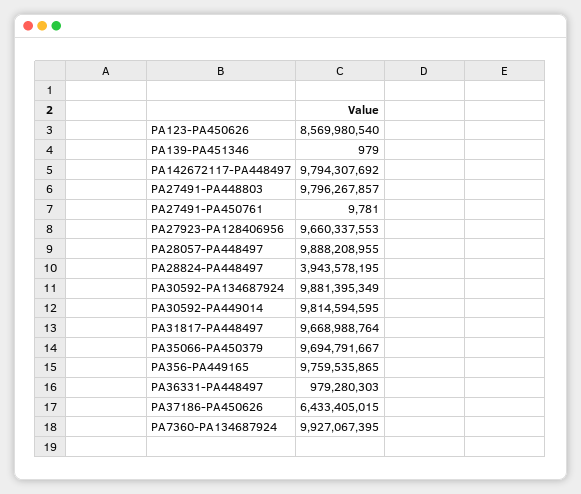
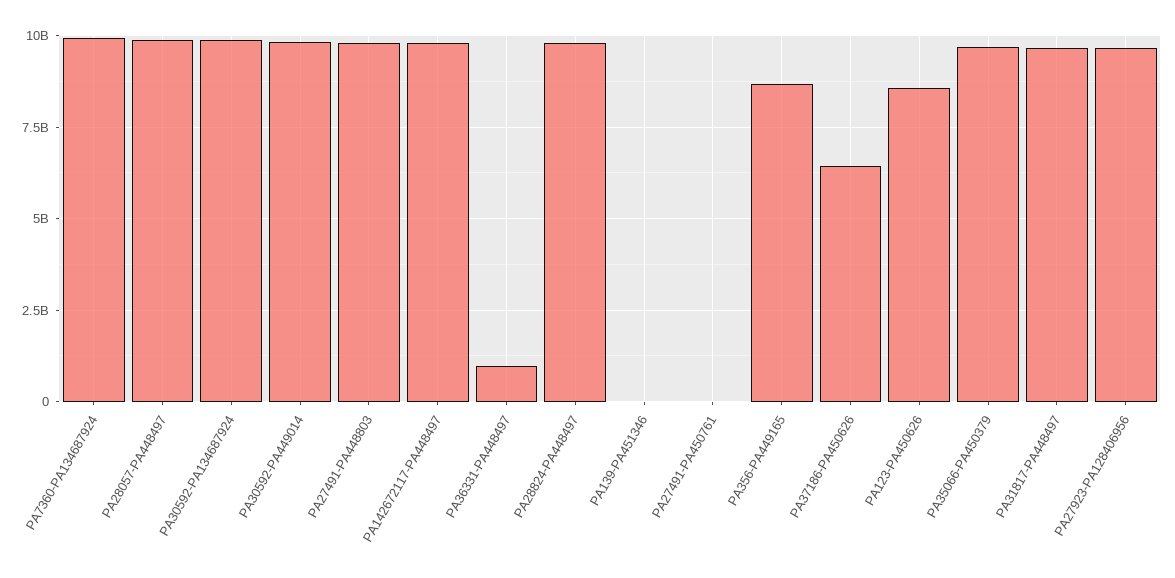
  {
    "PA123-PA450626": 8569980540,
    "PA139-PA451346": 979,
    "PA142672117-PA448497": 9794307692,
    "PA27491-PA448803": 9796267857,
    "PA27491-PA450761": 9781,
    "PA27923-PA128406956": 9660337553,
    "PA28057-PA448497": 9888208955,
-   "PA28824-PA448497": 3943578195,
+   "PA28824-PA448497": 9750000000,
    "PA30592-PA134687924": 9881395349,
    "PA30592-PA449014": 9814594595,
    "PA31817-PA448497": 9668988764,
    "PA35066-PA450379": 9694791667,
-   "PA356-PA449165": 9759535865,
+   "PA356-PA449165": 8750000000,
    "PA36331-PA448497": 979280303,
    "PA37186-PA450626": 6433405015,
    "PA7360-PA134687924": 9927067395
  }

